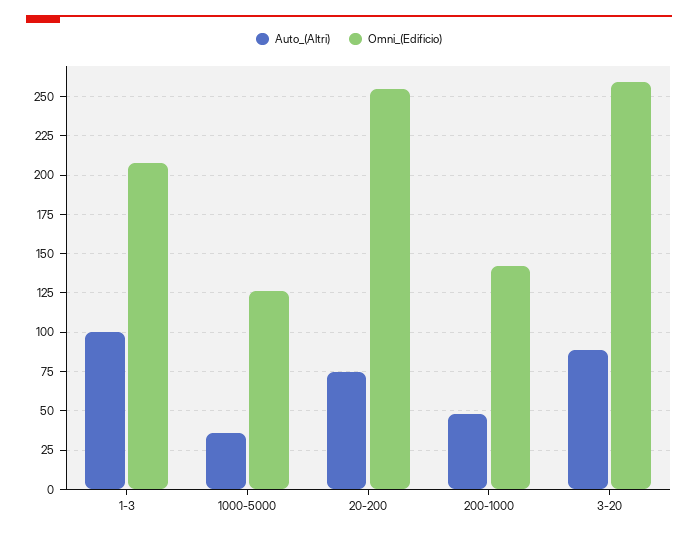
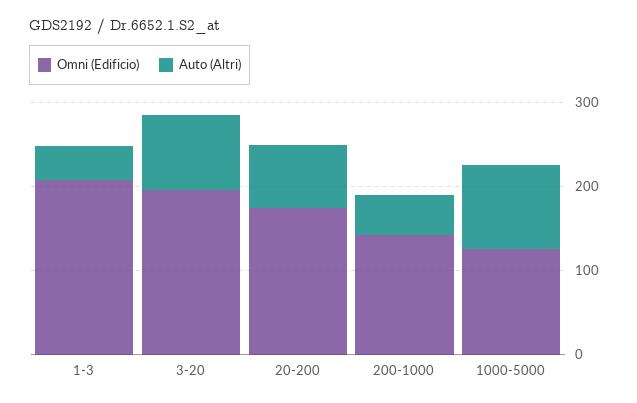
  {
    "Auto_(Altri)": {
-     "1-3": 100,
+     "1-3": 40,
-     "1000-5000": 35,
+     "1000-5000": 100,
      "20-200": 75,
      "200-1000": 50,
      "3-20": 90
    },
    "Omni_(Edificio)": {
      "1-3": 210,
      "1000-5000": 125,
-     "20-200": 255,
+     "20-200": 180,
      "200-1000": 140,
-     "3-20": 260
+     "3-20": 200
    }
  }

